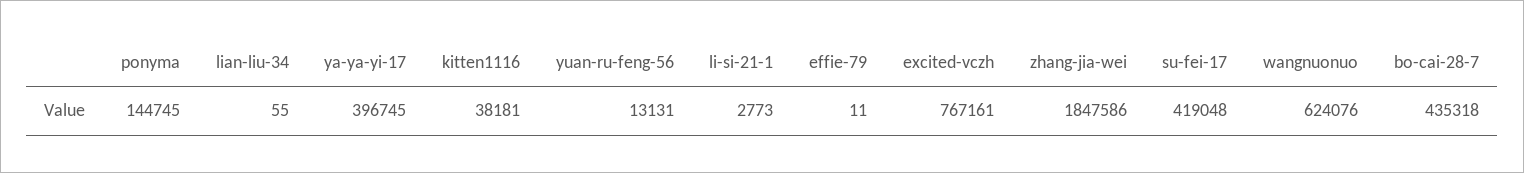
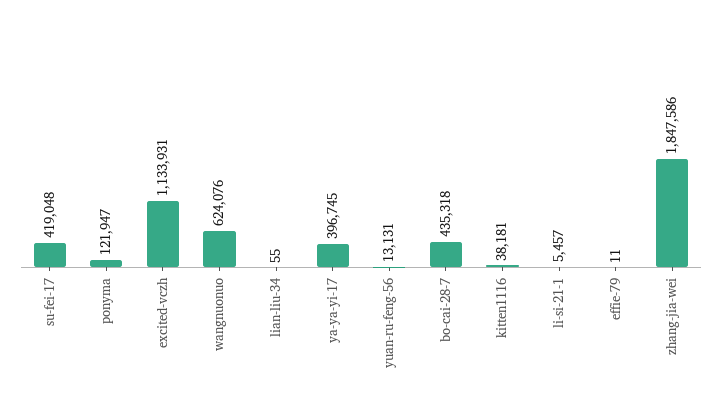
  {
-   "ponyma": 144745,
+   "ponyma": 121947,
    "lian-liu-34": 55,
    "ya-ya-yi-17": 396745,
    "kitten1116": 38181,
    "yuan-ru-feng-56": 13131,
-   "li-si-21-1": 2773,
+   "li-si-21-1": 5457,
    "effie-79": 11,
-   "excited-vczh": 767161,
+   "excited-vczh": 1133931,
    "zhang-jia-wei": 1847586,
    "su-fei-17": 419048,
    "wangnuonuo": 624076,
    "bo-cai-28-7": 435318
  }

